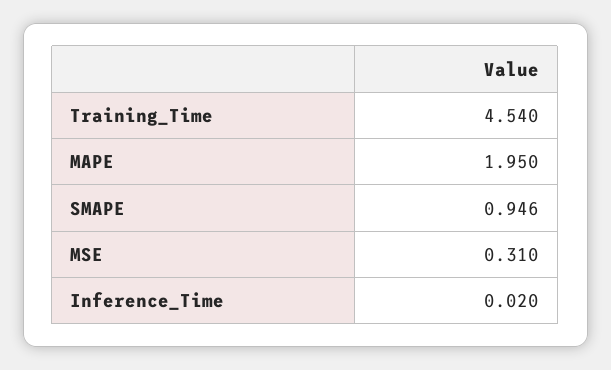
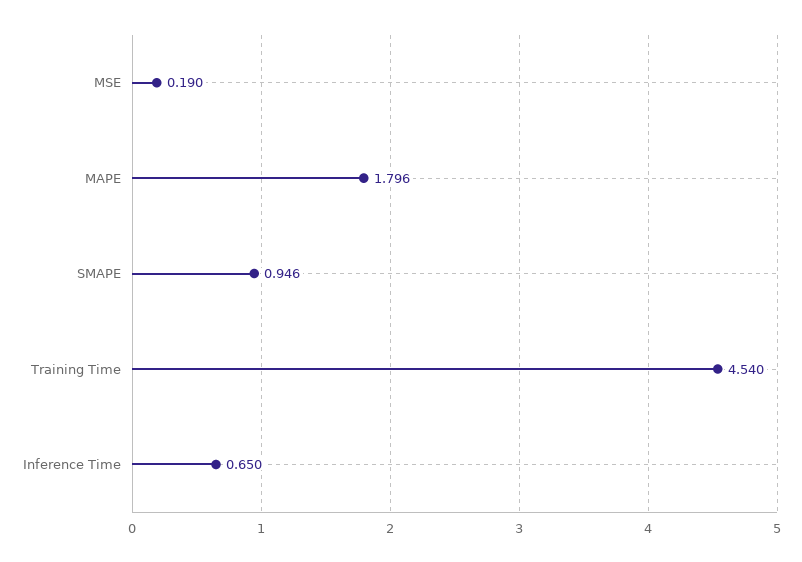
  {
    "Training_Time": 4.54,
-   "MAPE": 1.95,
+   "MAPE": 1.796,
    "SMAPE": 0.946,
-   "MSE": 0.31,
+   "MSE": 0.19,
-   "Inference_Time": 0.02
+   "Inference_Time": 0.65
  }

